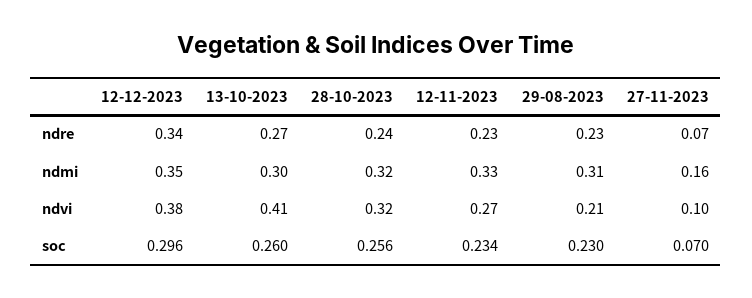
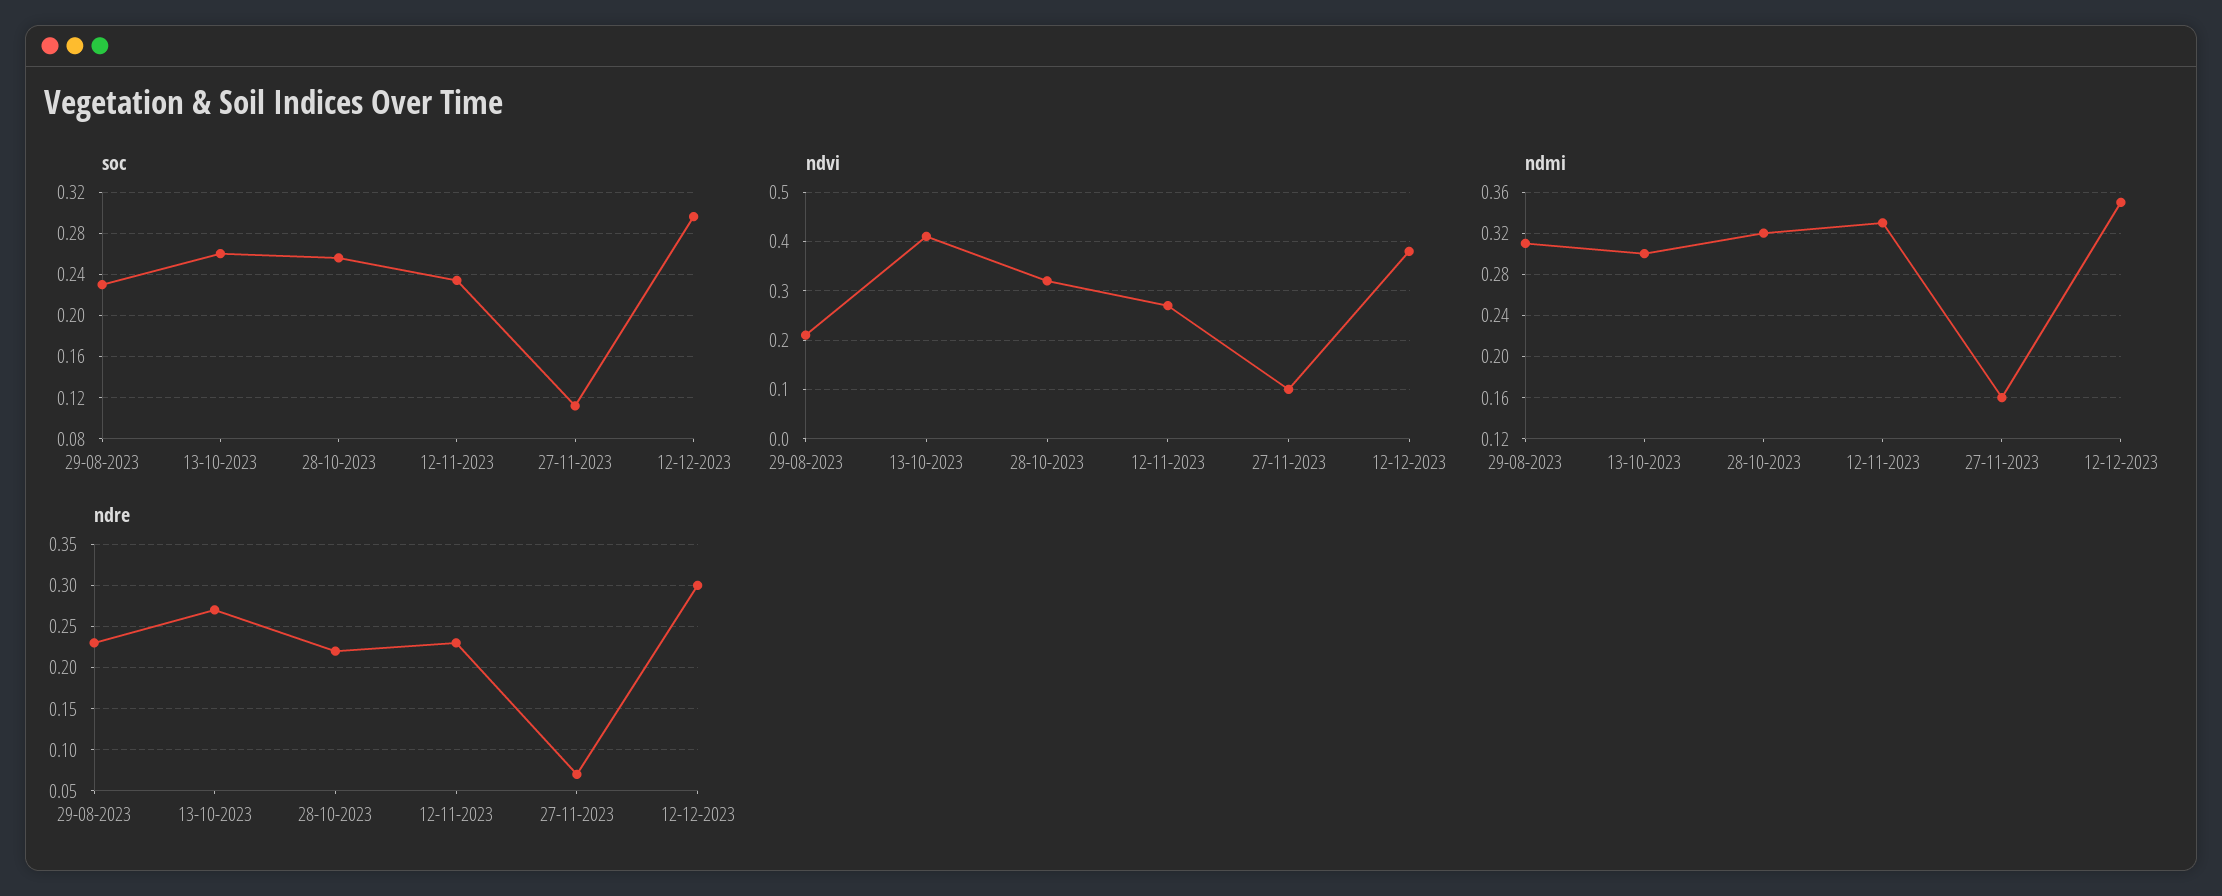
  {
    "ndre": {
-     "12-12-2023": 0.34,
+     "12-12-2023": 0.3,
      "13-10-2023": 0.27,
-     "28-10-2023": 0.24,
+     "28-10-2023": 0.22,
      "12-11-2023": 0.23,
      "29-08-2023": 0.23,
      "27-11-2023": 0.07
    },
    "ndmi": {
      "12-12-2023": 0.35,
      "13-10-2023": 0.3,
      "28-10-2023": 0.32,
      "12-11-2023": 0.33,
      "29-08-2023": 0.31,
      "27-11-2023": 0.16
    },
    "ndvi": {
      "12-12-2023": 0.38,
      "13-10-2023": 0.41,
      "28-10-2023": 0.32,
      "12-11-2023": 0.27,
      "29-08-2023": 0.21,
      "27-11-2023": 0.1
    },
    "soc": {
      "12-12-2023": 0.296,
      "13-10-2023": 0.26,
      "28-10-2023": 0.256,
      "12-11-2023": 0.234,
      "29-08-2023": 0.23,
-     "27-11-2023": 0.07
+     "27-11-2023": 0.11
    }
  }

